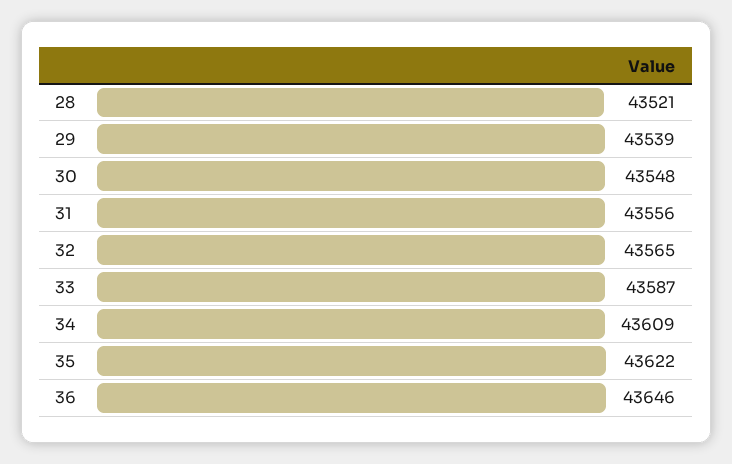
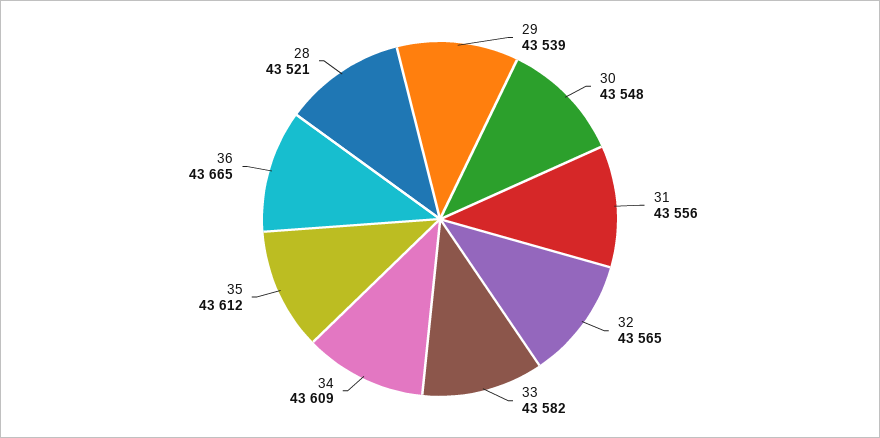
  {
    "28": 43521,
    "29": 43539,
    "30": 43548,
    "31": 43556,
    "32": 43565,
-   "33": 43587,
+   "33": 43582,
    "34": 43609,
-   "35": 43622,
+   "35": 43612,
-   "36": 43646
+   "36": 43665
  }

